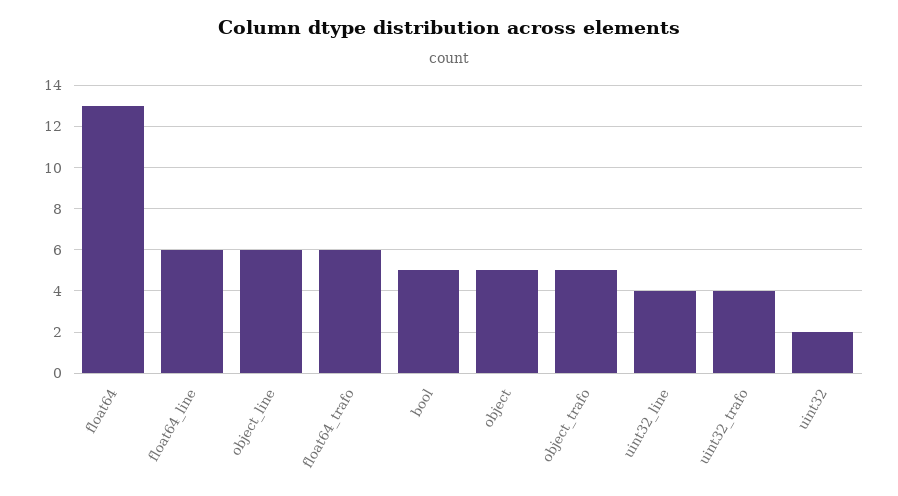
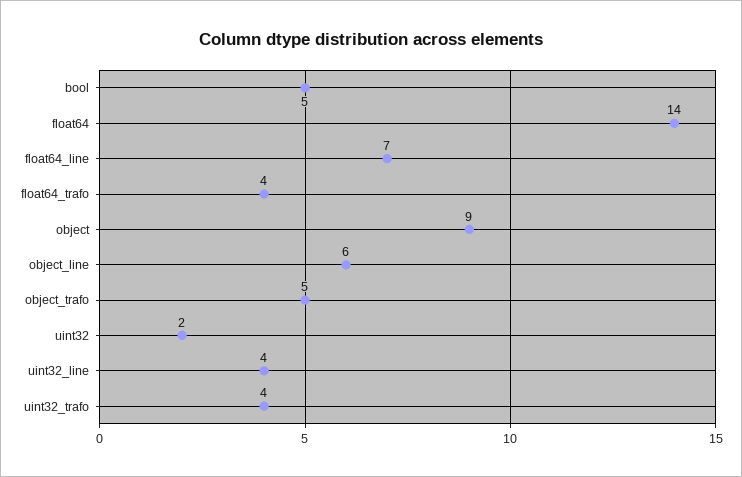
  {
-   "float64": 13,
+   "float64": 14,
-   "float64_line": 6,
+   "float64_line": 7,
    "object_line": 6,
-   "float64_trafo": 6,
+   "float64_trafo": 4,
    "bool": 5,
-   "object": 5,
+   "object": 9,
    "object_trafo": 5,
    "uint32_line": 4,
    "uint32_trafo": 4,
    "uint32": 2
  }

